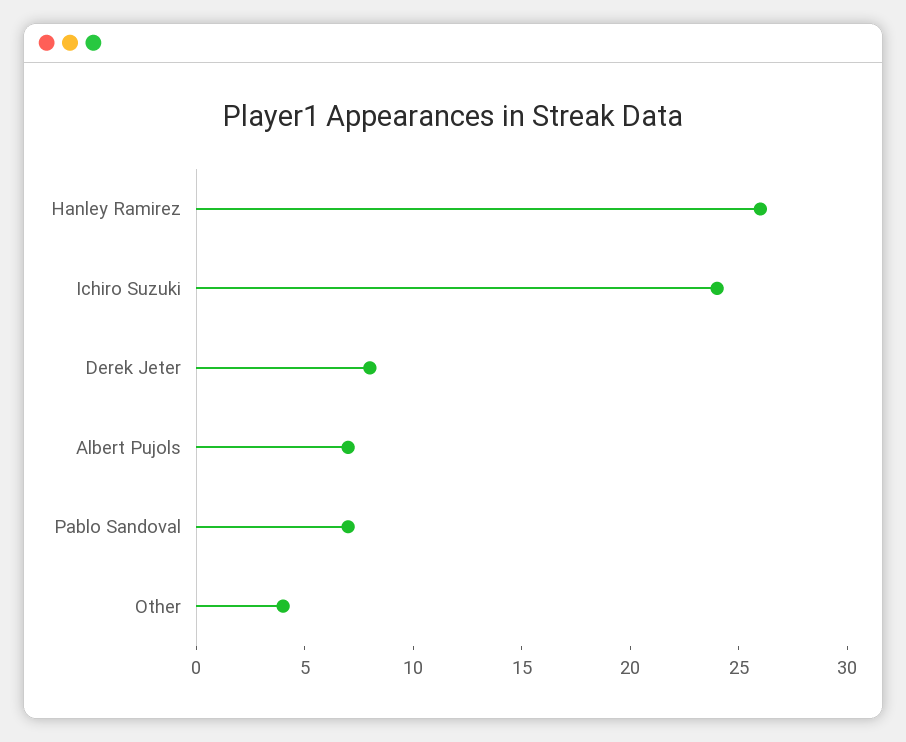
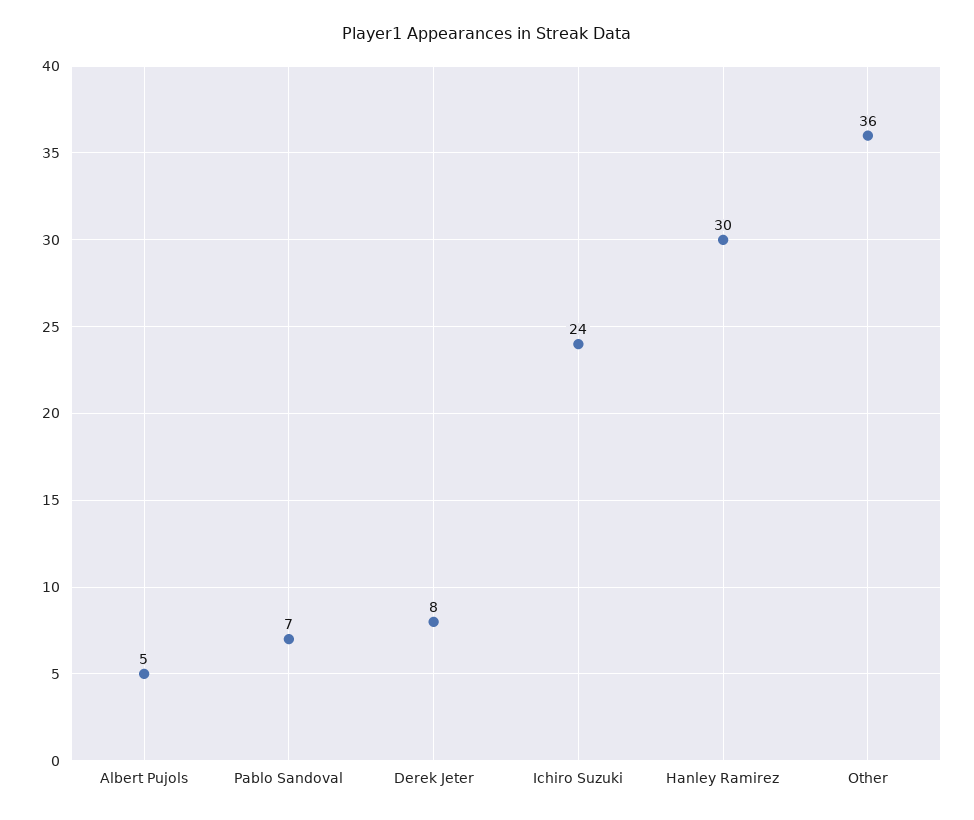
  {
-   "Hanley Ramirez": 26,
+   "Hanley Ramirez": 30,
    "Ichiro Suzuki": 24,
    "Derek Jeter": 8,
-   "Albert Pujols": 7,
+   "Albert Pujols": 5,
    "Pablo Sandoval": 7,
-   "Other": 4
+   "Other": 36
  }

